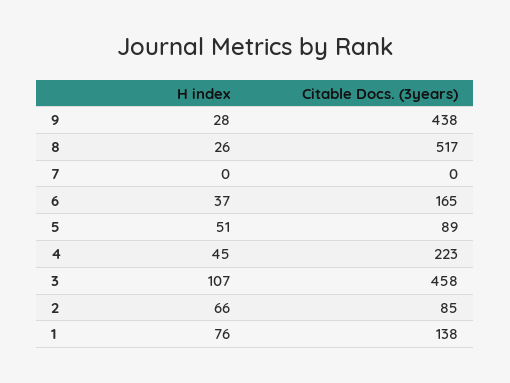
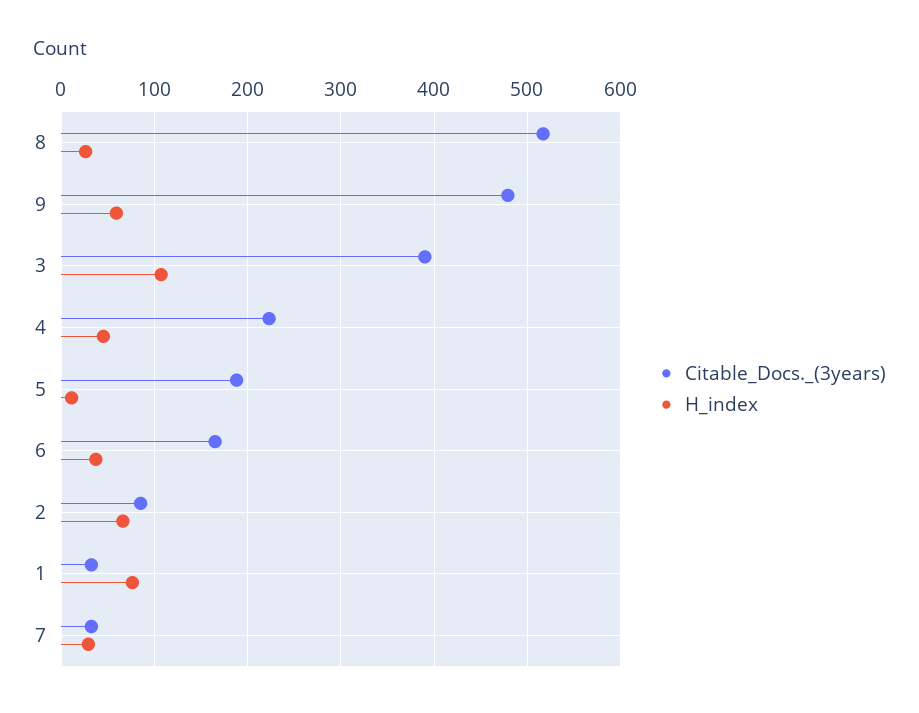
  {
    "H index": {
-     "9": 28,
+     "9": 60,
      "8": 26,
-     "7": 0,
+     "7": 30,
      "6": 37,
-     "5": 51,
+     "5": 10,
      "4": 45,
      "3": 107,
      "2": 66,
      "1": 76
    },
    "Citable Docs. (3years)": {
-     "9": 438,
+     "9": 480,
      "8": 517,
-     "7": 0,
+     "7": 30,
      "6": 165,
-     "5": 89,
+     "5": 190,
      "4": 223,
-     "3": 458,
+     "3": 390,
      "2": 85,
-     "1": 138
+     "1": 30
    }
  }

